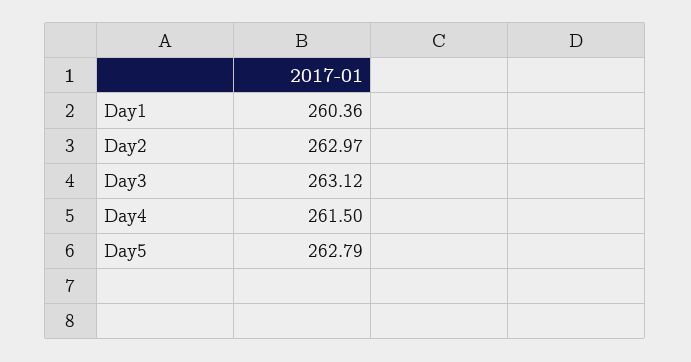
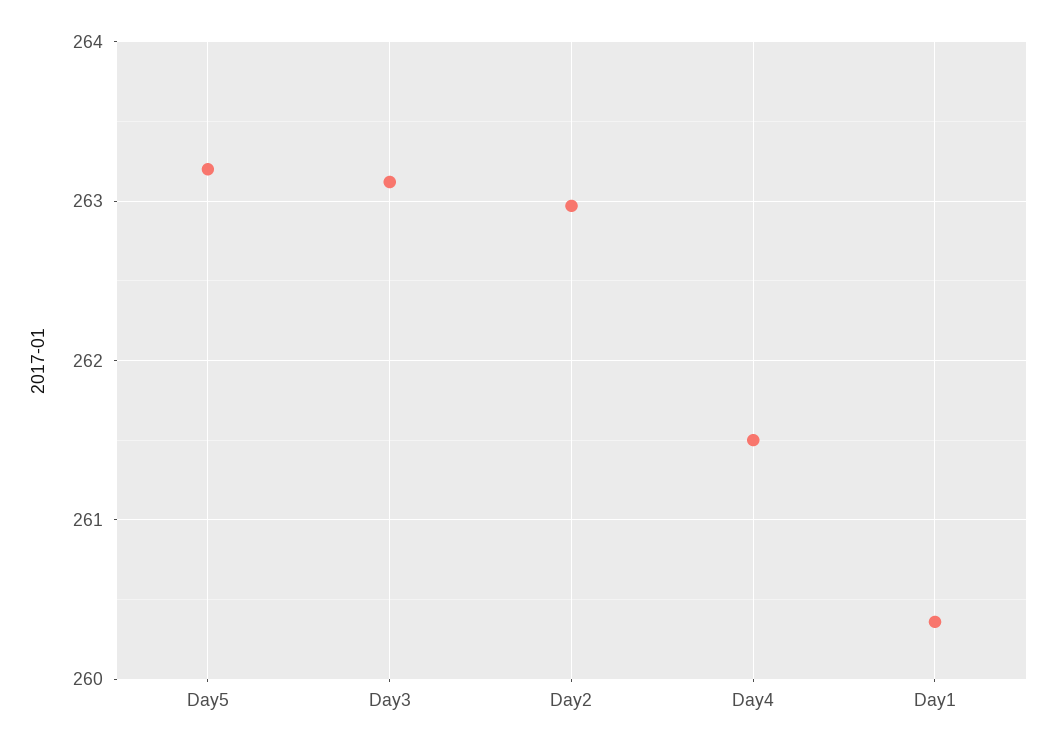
  {
    "Day1": 260.36,
    "Day2": 262.97,
    "Day3": 263.12,
    "Day4": 261.5,
-   "Day5": 262.79
+   "Day5": 263.2
  }

